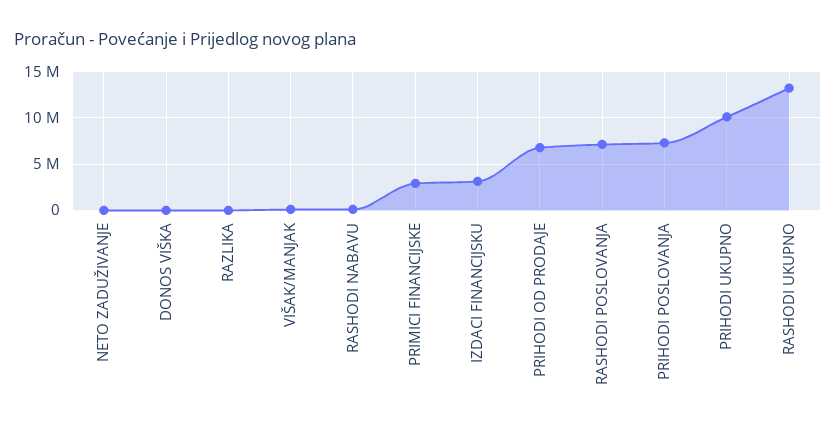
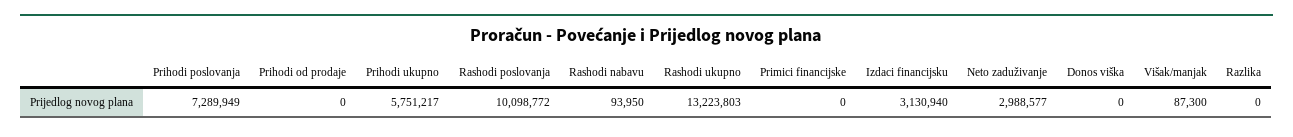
  {
-   "NETO ZADUŽIVANJE": 0,
+   "NETO ZADUŽIVANJE": 2988577,
    "DONOS VIŠKA": 0,
    "RAZLIKA": 0,
    "VIŠAK/MANJAK": 87300,
    "RASHODI NABAVU": 93950,
-   "PRIMICI FINANCIJSKE": 3000000,
+   "PRIMICI FINANCIJSKE": 0,
    "IZDACI FINANCIJSKU": 3130940,
-   "PRIHODI OD PRODAJE": 7000000,
+   "PRIHODI OD PRODAJE": 0,
-   "RASHODI POSLOVANJA": 7000000,
+   "RASHODI POSLOVANJA": 10098772,
    "PRIHODI POSLOVANJA": 7289949,
-   "PRIHODI UKUPNO": 10000000,
+   "PRIHODI UKUPNO": 5751217,
    "RASHODI UKUPNO": 13223803
  }

